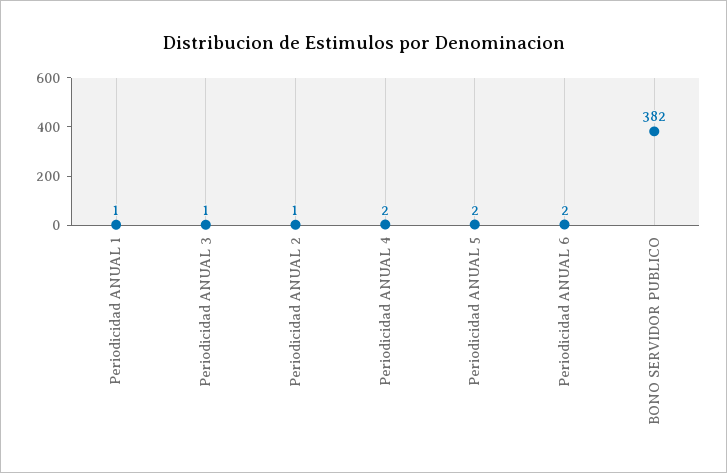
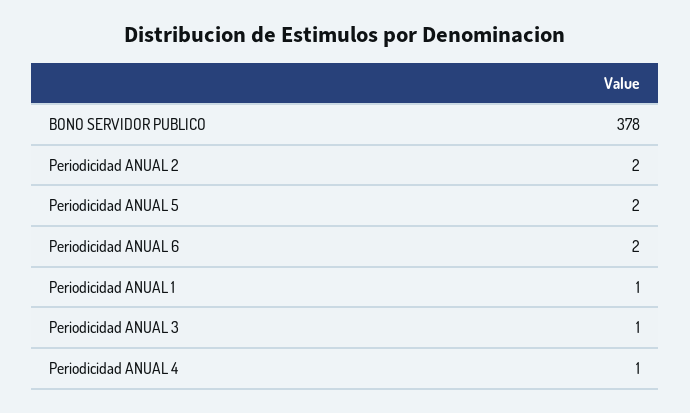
  {
    "Periodicidad ANUAL 1": 1,
    "Periodicidad ANUAL 3": 1,
-   "Periodicidad ANUAL 2": 1,
+   "Periodicidad ANUAL 2": 2,
-   "Periodicidad ANUAL 4": 2,
+   "Periodicidad ANUAL 4": 1,
    "Periodicidad ANUAL 5": 2,
    "Periodicidad ANUAL 6": 2,
-   "BONO SERVIDOR PUBLICO": 382
+   "BONO SERVIDOR PUBLICO": 378
  }

